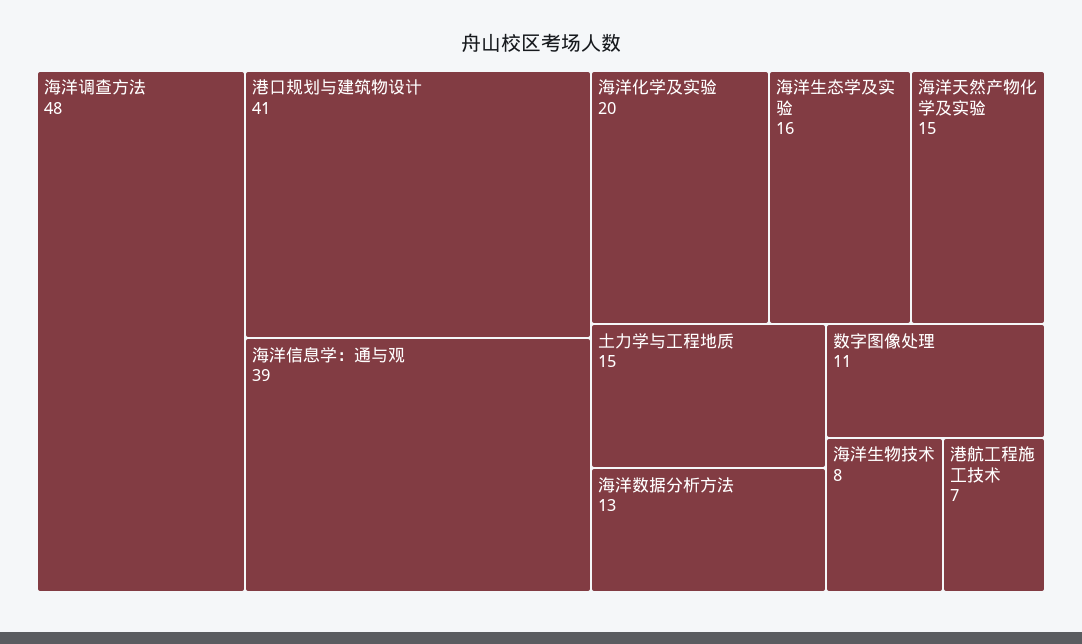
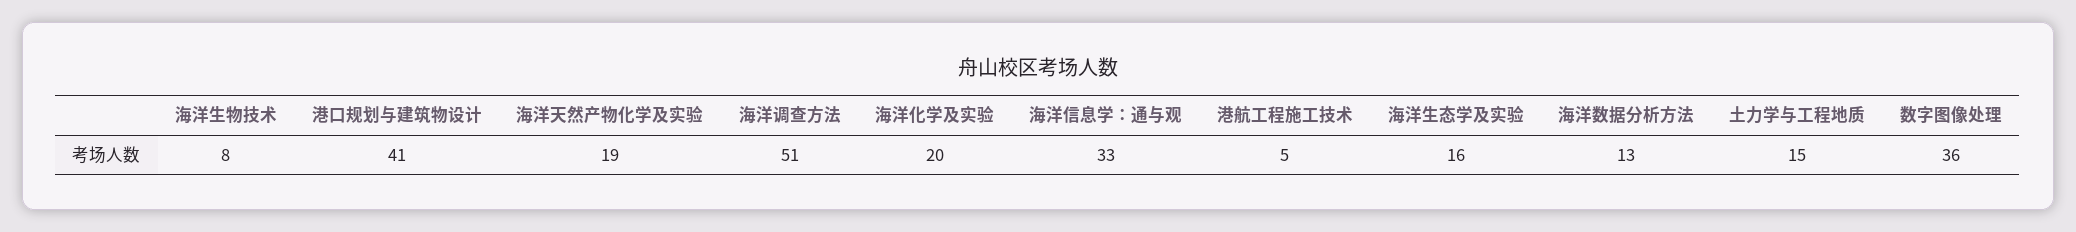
  {
-   "海洋调查方法": 48,
+   "海洋调查方法": 51,
    "港口规划与建筑物设计": 41,
-   "海洋信息学：通与观": 39,
+   "海洋信息学：通与观": 33,
    "海洋化学及实验": 20,
    "海洋生态学及实验": 16,
-   "海洋天然产物化学及实验": 15,
+   "海洋天然产物化学及实验": 19,
    "土力学与工程地质": 15,
    "海洋数据分析方法": 13,
-   "数字图像处理": 11,
+   "数字图像处理": 36,
    "海洋生物技术": 8,
-   "港航工程施工技术": 7
+   "港航工程施工技术": 5
  }

